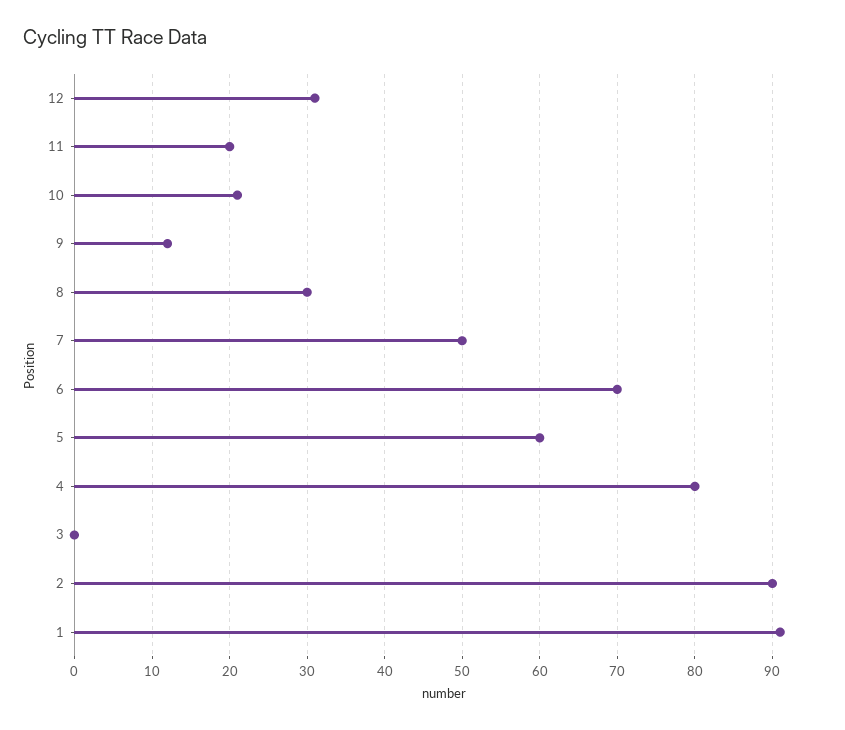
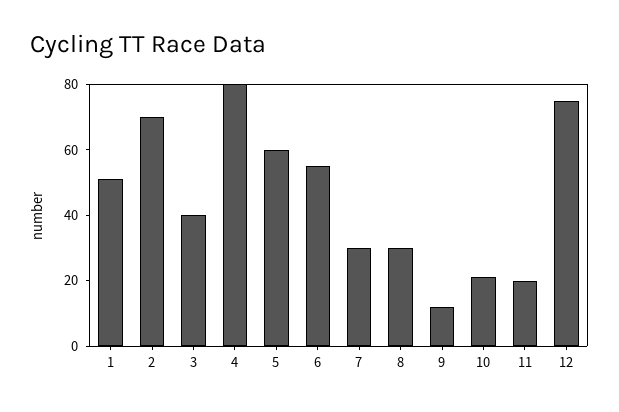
  {
-   "12": 31,
+   "12": 75,
    "11": 20,
    "10": 21,
    "9": 12,
    "8": 30,
-   "7": 50,
+   "7": 30,
-   "6": 70,
+   "6": 55,
    "5": 60,
    "4": 80,
-   "3": 0,
+   "3": 40,
-   "2": 90,
+   "2": 70,
-   "1": 91
+   "1": 50
  }

